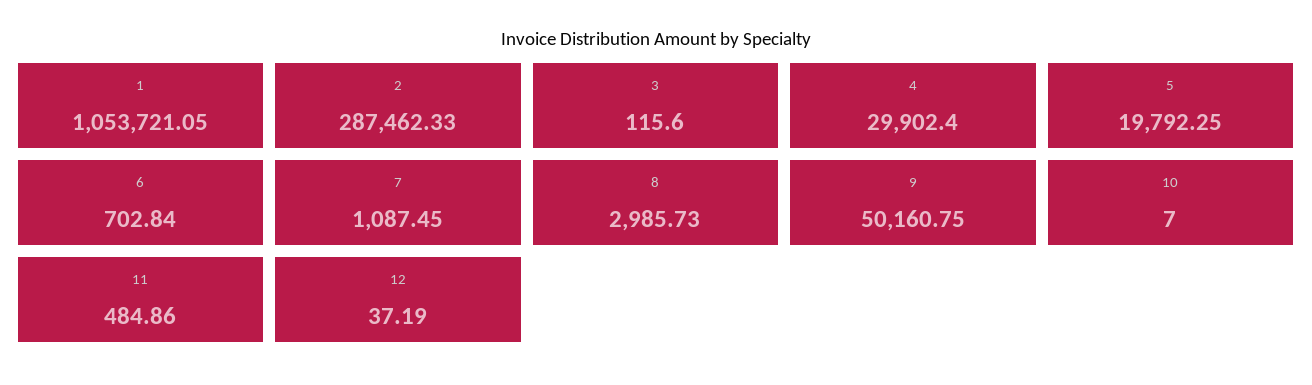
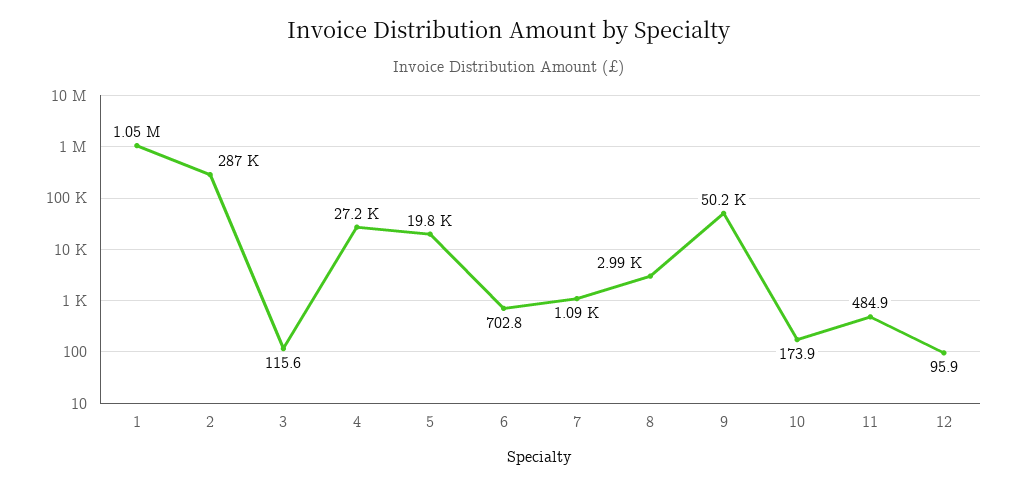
  {
    "1": 1053721.05,
    "2": 287462.33,
    "3": 115.6,
-   "4": 29902.4,
+   "4": 27200,
    "5": 19792.25,
    "6": 702.84,
    "7": 1087.45,
    "8": 2985.73,
    "9": 50160.75,
-   "10": 7,
+   "10": 173.9,
    "11": 484.86,
-   "12": 37.19
+   "12": 95.9
  }

